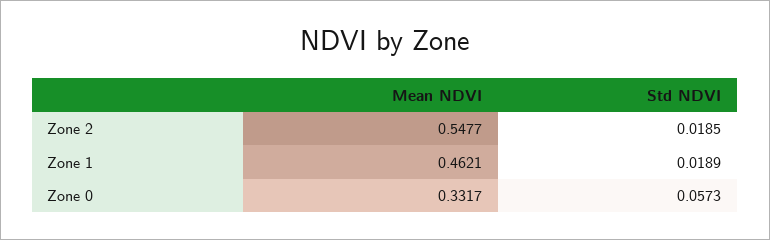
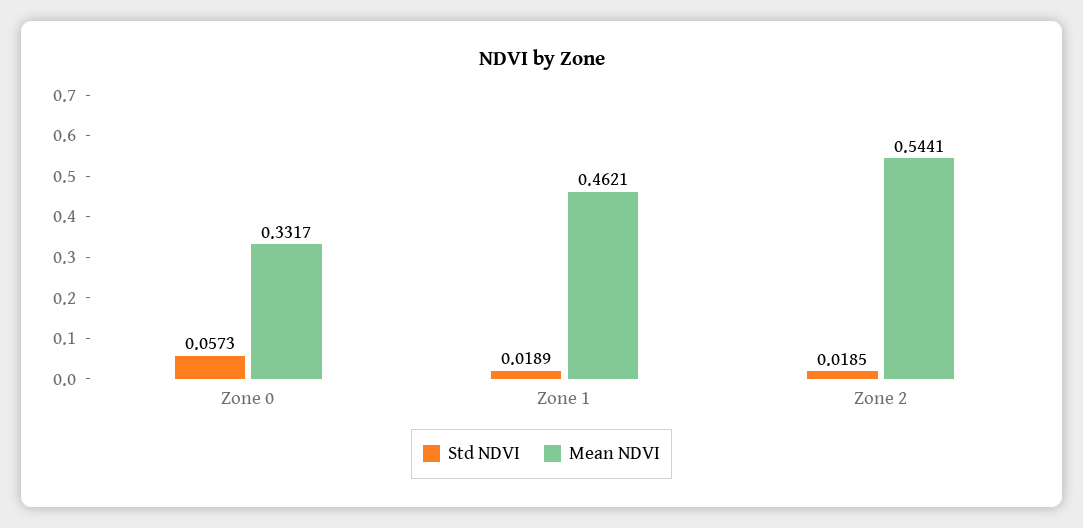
  {
    "Mean NDVI": {
-     "Zone 2": 0.5477,
+     "Zone 2": 0.5441,
      "Zone 1": 0.4621,
      "Zone 0": 0.3317
    },
    "Std NDVI": {
      "Zone 2": 0.0185,
      "Zone 1": 0.0189,
      "Zone 0": 0.0573
    }
  }

